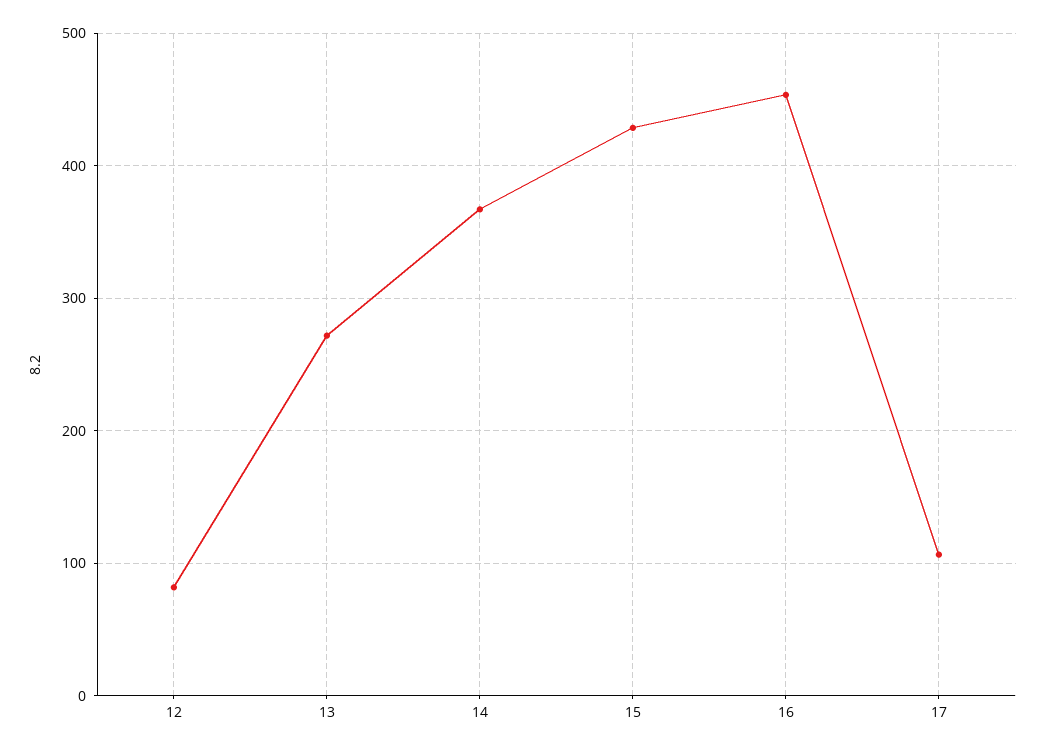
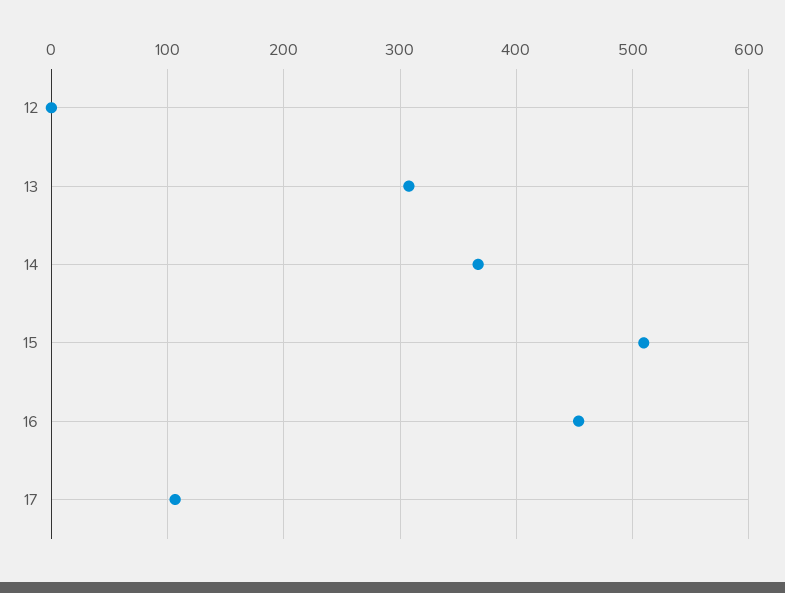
  {
-   "12": 80,
+   "12": 0,
-   "13": 270,
+   "13": 310,
    "14": 370,
-   "15": 430,
+   "15": 510,
    "16": 450,
    "17": 110
  }

